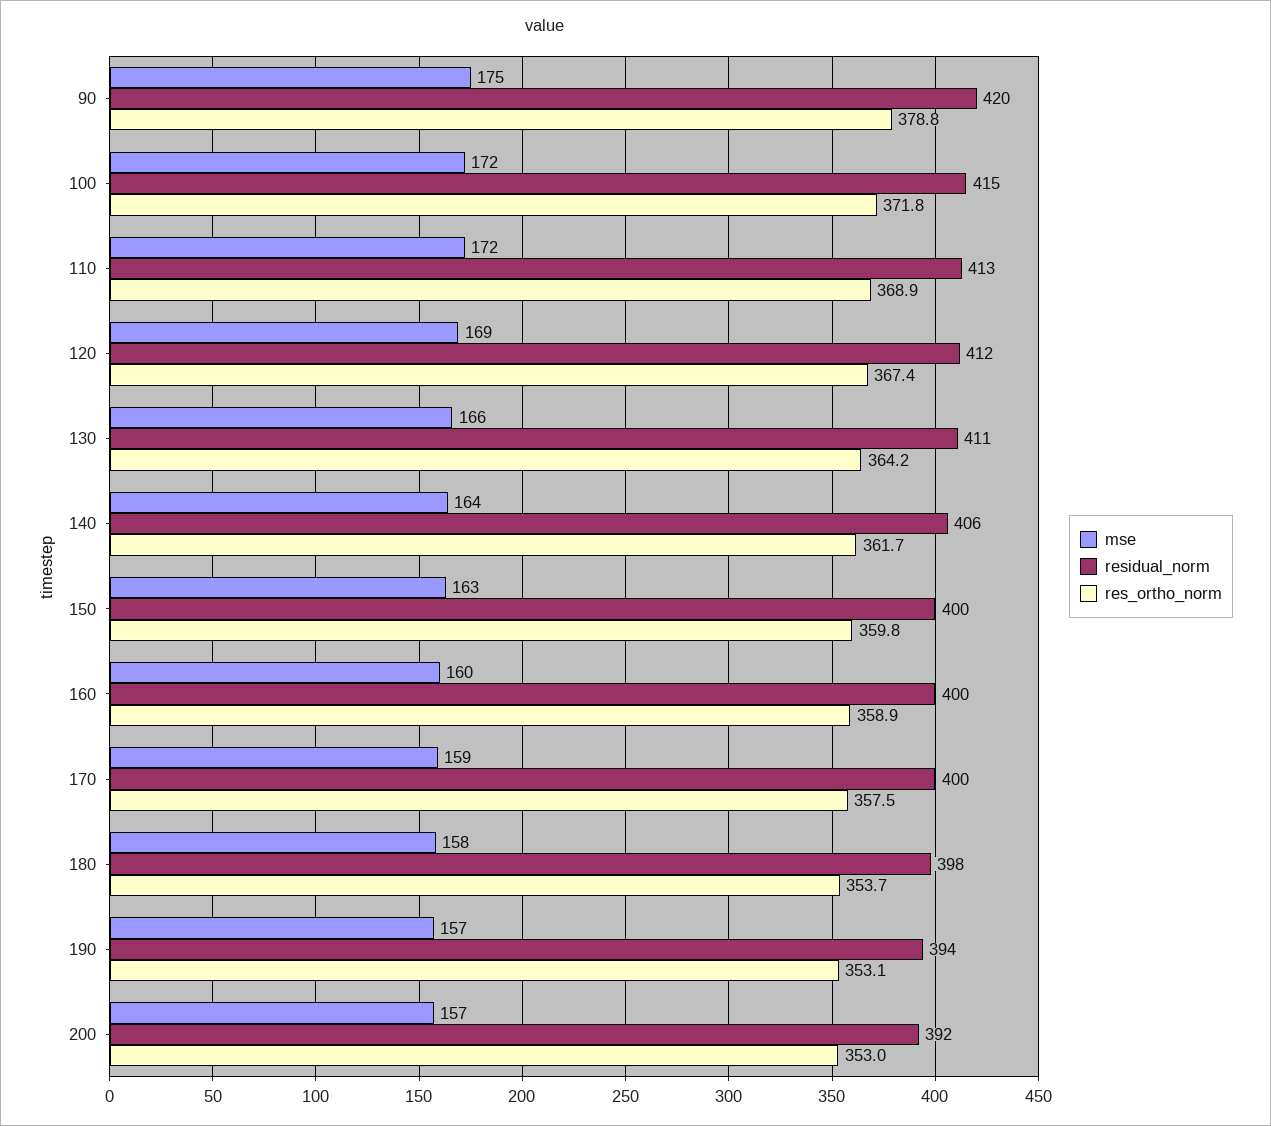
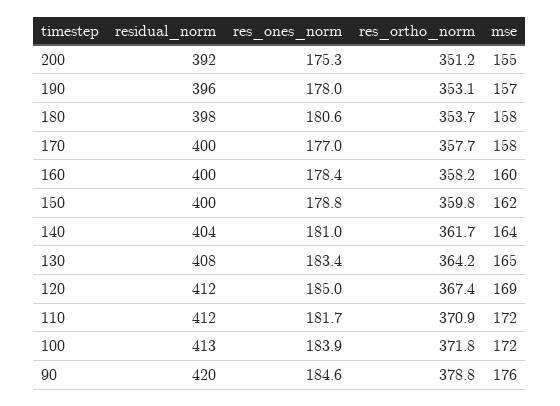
  {
    "mse": {
-     "90": 175,
+     "90": 176,
      "100": 172,
      "110": 172,
      "120": 169,
-     "130": 166,
+     "130": 165,
      "140": 164,
-     "150": 163,
+     "150": 162,
      "160": 160,
-     "170": 159,
+     "170": 158,
      "180": 158,
      "190": 157,
-     "200": 157
+     "200": 155
    },
    "residual_norm": {
      "90": 420,
-     "100": 415,
+     "100": 413,
-     "110": 413,
+     "110": 412,
      "120": 412,
-     "130": 411,
+     "130": 408,
-     "140": 406,
+     "140": 404,
      "150": 400,
      "160": 400,
      "170": 400,
      "180": 398,
-     "190": 394,
+     "190": 396,
      "200": 392
    },
    "res_ortho_norm": {
      "90": 378.8,
      "100": 371.8,
-     "110": 368.9,
+     "110": 370.9,
      "120": 367.4,
      "130": 364.2,
      "140": 361.7,
      "150": 359.8,
-     "160": 358.9,
+     "160": 358.2,
-     "170": 357.5,
+     "170": 357.7,
      "180": 353.7,
      "190": 353.1,
-     "200": 353
+     "200": 351.2
-   }
+   },
+   "res_ones_norm": {
+     "200": 175.3,
+     "190": 178,
+     "180": 180.6,
+     "170": 177,
+     "160": 178.4,
+     "150": 178.8,
+     "140": 181,
+     "130": 183.4,
+     "120": 185,
+     "110": 181.7,
+     "100": 183.9,
+     "90": 184.6
+   }
  }

